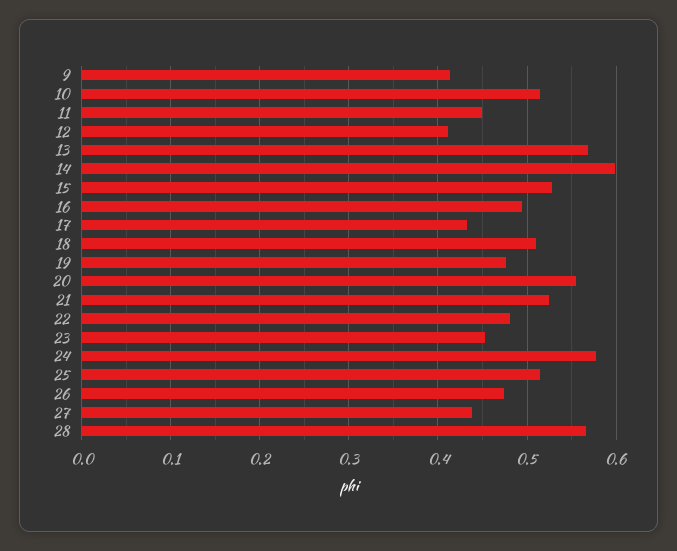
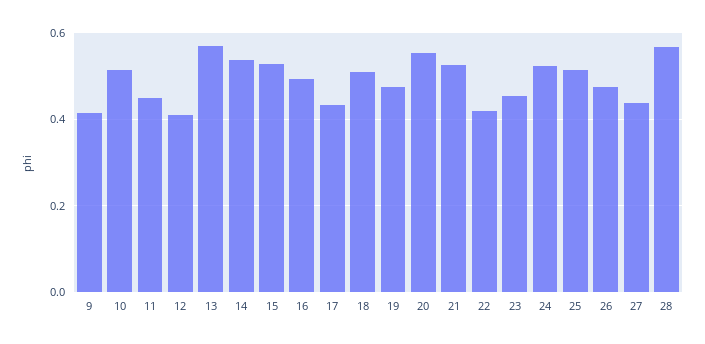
  {
    "9": 0.41,
    "10": 0.51,
    "11": 0.45,
    "12": 0.41,
    "13": 0.57,
-   "14": 0.6,
+   "14": 0.54,
    "15": 0.53,
    "16": 0.49,
    "17": 0.43,
    "18": 0.51,
    "19": 0.48,
    "20": 0.55,
    "21": 0.53,
-   "22": 0.48,
+   "22": 0.42,
    "23": 0.45,
-   "24": 0.58,
+   "24": 0.52,
    "25": 0.51,
    "26": 0.47,
    "27": 0.44,
    "28": 0.57
  }

